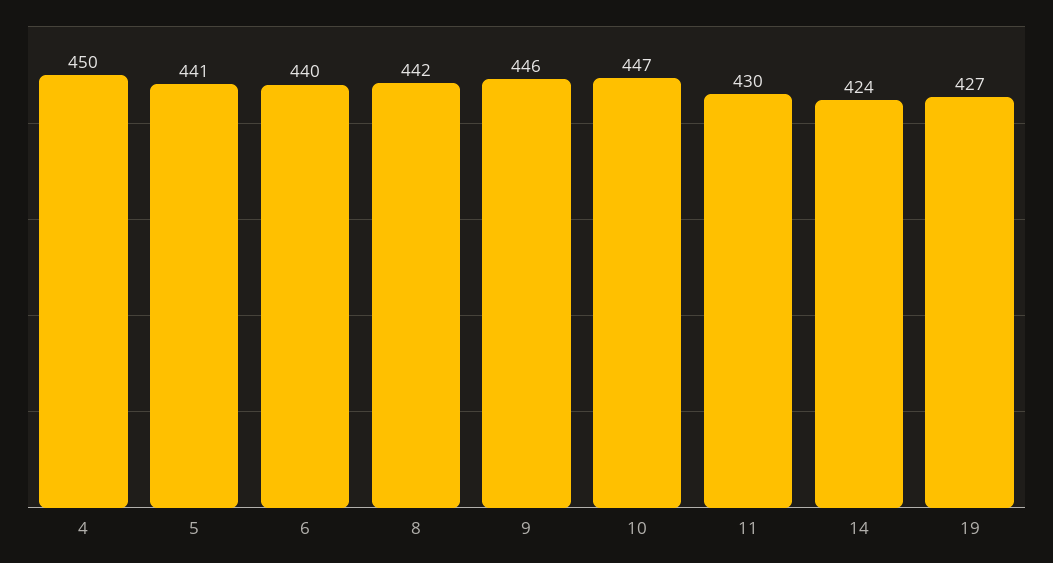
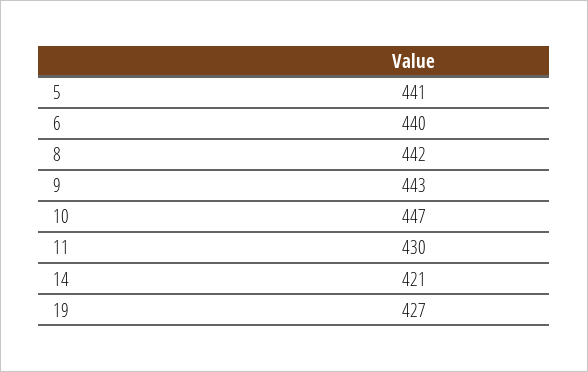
  {
-   "4": 450,
    "5": 441,
    "6": 440,
    "8": 442,
-   "9": 446,
+   "9": 443,
    "10": 447,
    "11": 430,
-   "14": 424,
+   "14": 421,
    "19": 427
  }

